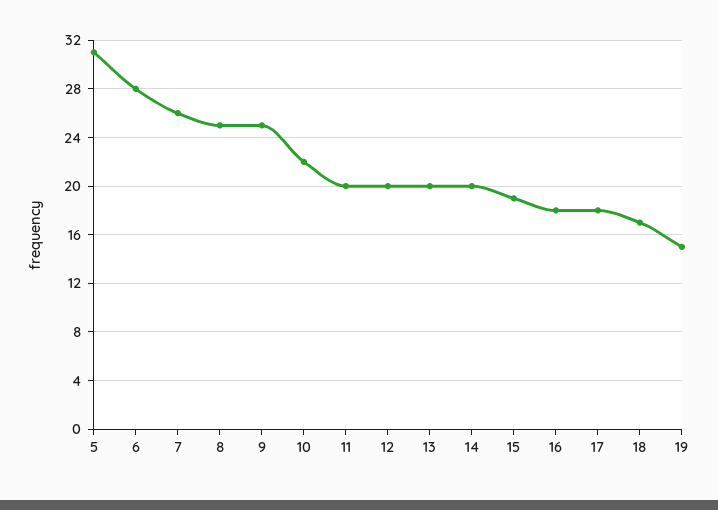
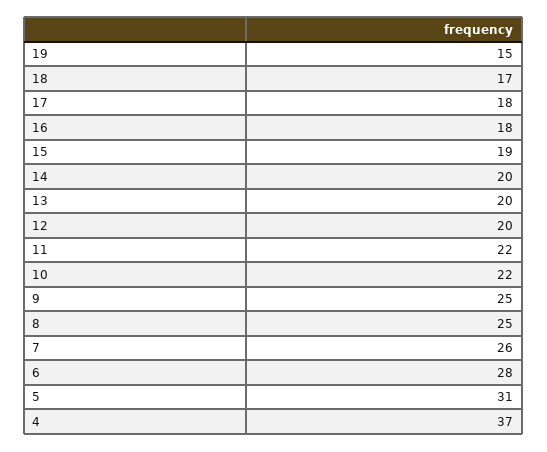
  {
    "5": 31,
    "6": 28,
    "7": 26,
    "8": 25,
    "9": 25,
    "10": 22,
-   "11": 20,
+   "11": 22,
    "12": 20,
    "13": 20,
    "14": 20,
    "15": 19,
    "16": 18,
    "17": 18,
    "18": 17,
-   "19": 15
+   "19": 15,
+   "4": 37
  }

